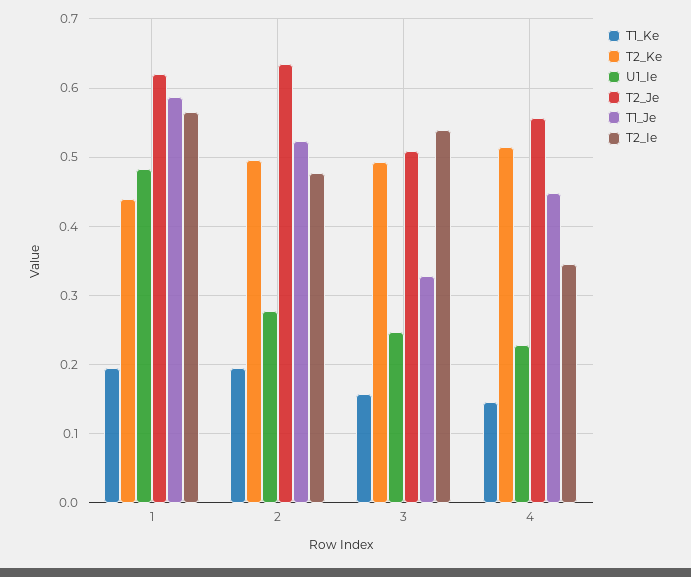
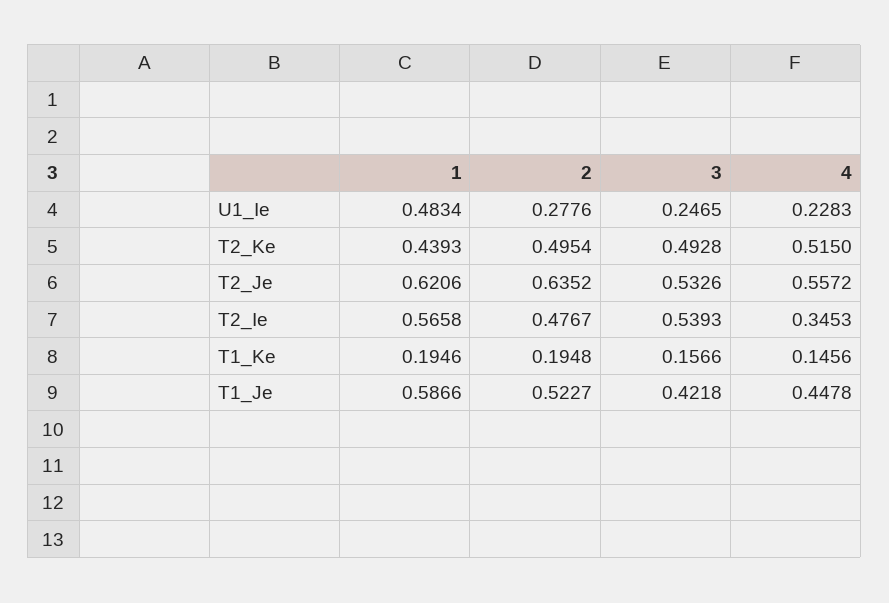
  {
    "T1_Ke": {
      "1": 0.1946,
      "2": 0.1948,
      "3": 0.1566,
      "4": 0.1456
    },
    "T2_Ke": {
      "1": 0.4393,
      "2": 0.4954,
      "3": 0.4928,
      "4": 0.515
    },
    "U1_Ie": {
      "1": 0.4834,
      "2": 0.2776,
      "3": 0.2465,
      "4": 0.2283
    },
    "T2_Je": {
      "1": 0.6206,
      "2": 0.6352,
-     "3": 0.51,
+     "3": 0.5326,
      "4": 0.5572
    },
    "T1_Je": {
      "1": 0.5866,
      "2": 0.5227,
-     "3": 0.33,
+     "3": 0.4218,
      "4": 0.4478
    },
    "T2_Ie": {
      "1": 0.5658,
      "2": 0.4767,
      "3": 0.5393,
      "4": 0.3453
    }
  }

